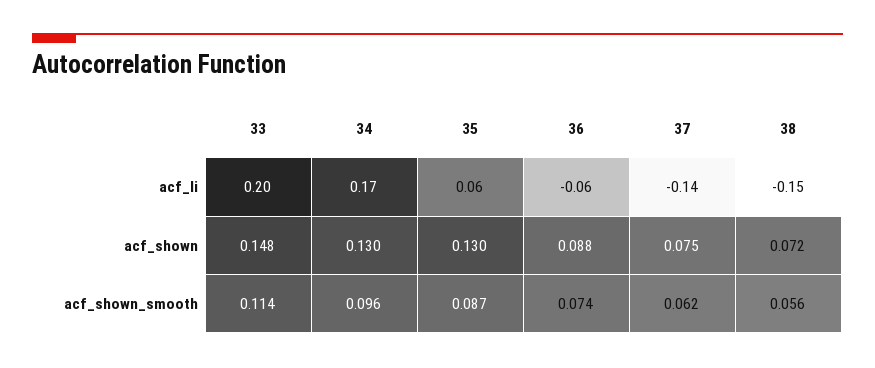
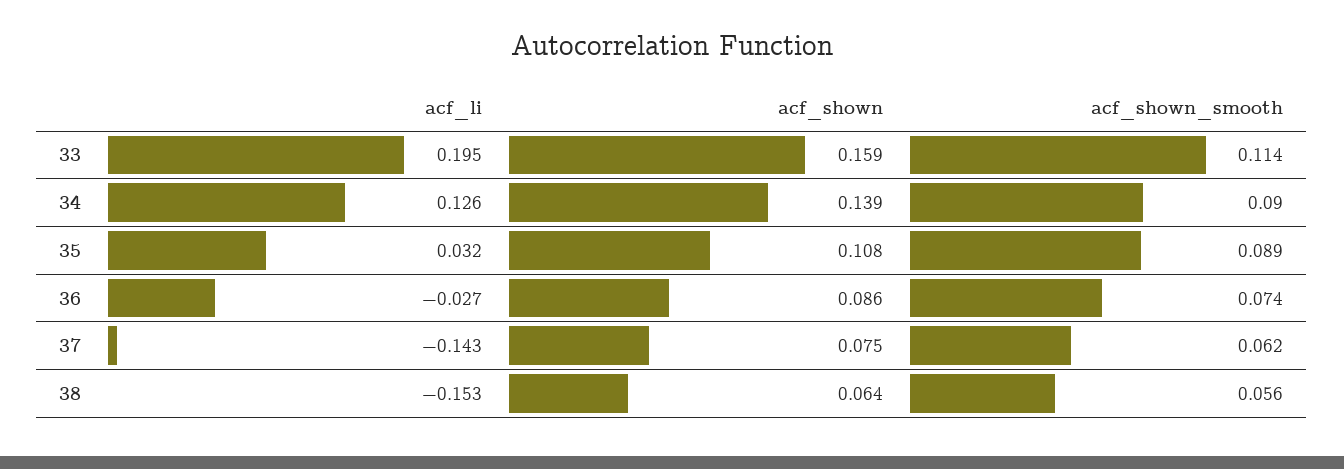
  {
    "33": {
      "acf_li": 0.195,
-     "acf_shown": 0.148,
+     "acf_shown": 0.159,
      "acf_shown_smooth": 0.114
    },
    "34": {
-     "acf_li": 0.17,
+     "acf_li": 0.126,
-     "acf_shown": 0.13,
+     "acf_shown": 0.139,
-     "acf_shown_smooth": 0.096
+     "acf_shown_smooth": 0.09
    },
    "35": {
-     "acf_li": 0.06,
+     "acf_li": 0.032,
-     "acf_shown": 0.13,
+     "acf_shown": 0.108,
-     "acf_shown_smooth": 0.087
+     "acf_shown_smooth": 0.089
    },
    "36": {
-     "acf_li": -0.06,
+     "acf_li": -0.027,
-     "acf_shown": 0.088,
+     "acf_shown": 0.086,
      "acf_shown_smooth": 0.074
    },
    "37": {
      "acf_li": -0.143,
      "acf_shown": 0.075,
      "acf_shown_smooth": 0.062
    },
    "38": {
      "acf_li": -0.153,
-     "acf_shown": 0.072,
+     "acf_shown": 0.064,
      "acf_shown_smooth": 0.056
    }
  }

